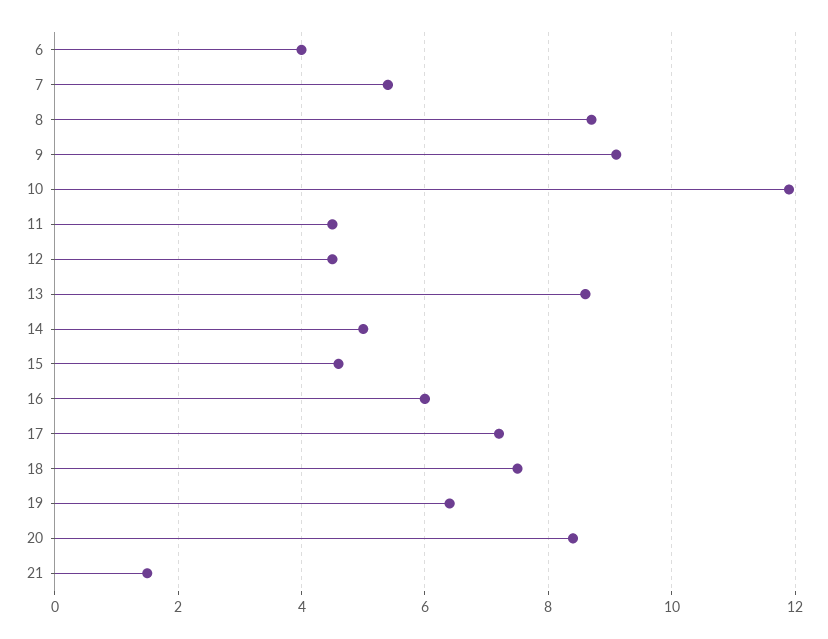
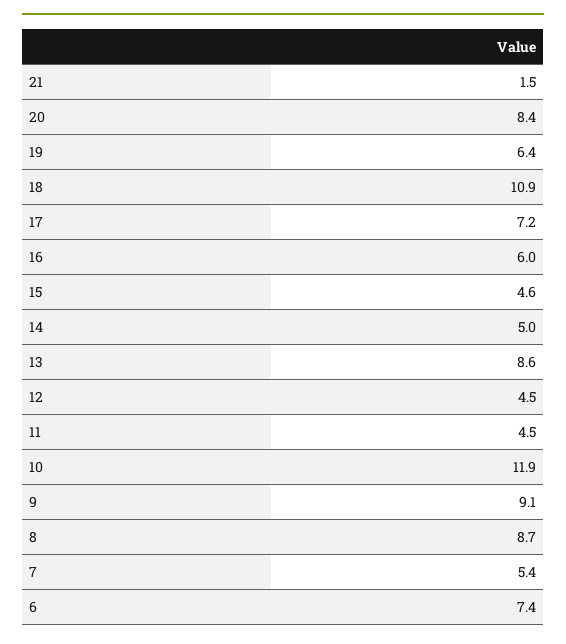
  {
-   "6": 4,
+   "6": 7.4,
    "7": 5.4,
    "8": 8.7,
    "9": 9.1,
    "10": 11.9,
    "11": 4.5,
    "12": 4.5,
    "13": 8.6,
    "14": 5,
    "15": 4.6,
    "16": 6,
    "17": 7.2,
-   "18": 7.5,
+   "18": 10.9,
    "19": 6.4,
    "20": 8.4,
    "21": 1.5
  }

